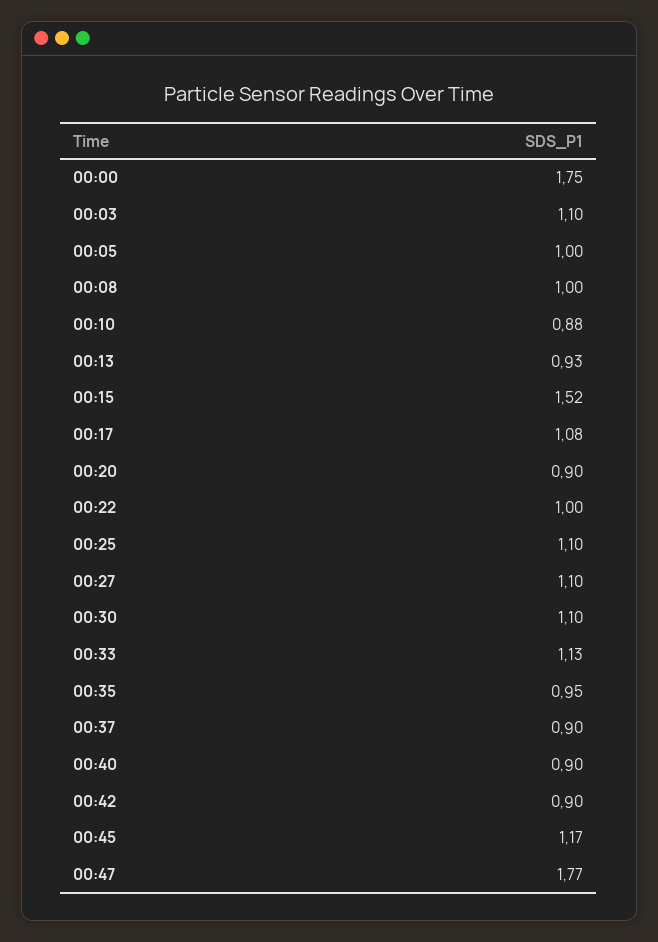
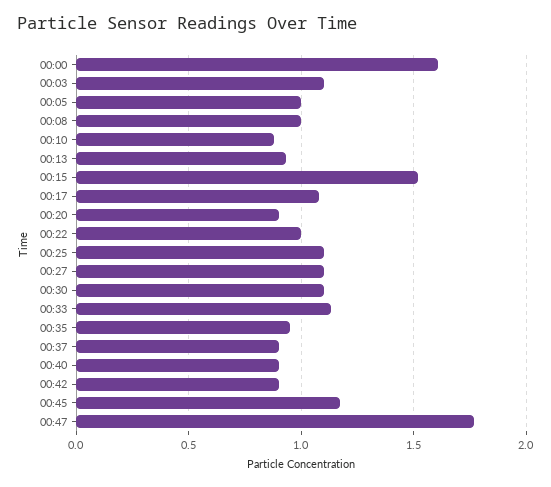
  {
-   "00:00": 1.75,
+   "00:00": 1.6,
    "00:03": 1.1,
    "00:05": 1,
    "00:08": 1,
    "00:10": 0.88,
    "00:13": 0.93,
    "00:15": 1.52,
    "00:17": 1.08,
    "00:20": 0.9,
    "00:22": 1,
    "00:25": 1.1,
    "00:27": 1.1,
    "00:30": 1.1,
    "00:33": 1.13,
    "00:35": 0.95,
    "00:37": 0.9,
    "00:40": 0.9,
    "00:42": 0.9,
    "00:45": 1.17,
    "00:47": 1.77
  }

